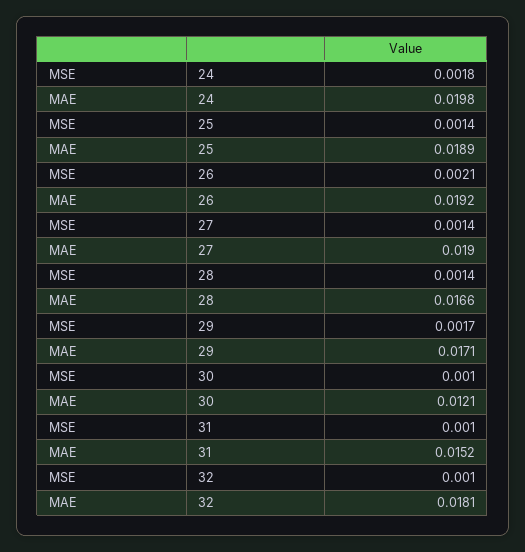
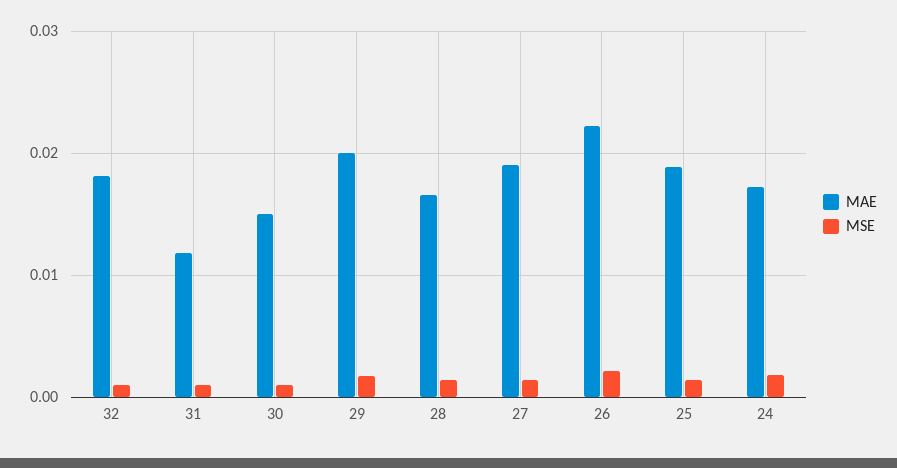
  {
    "MSE": {
      "24": 0.0018,
      "25": 0.0014,
      "26": 0.0021,
      "27": 0.0014,
      "28": 0.0014,
      "29": 0.0017,
      "30": 0.001,
      "31": 0.001,
      "32": 0.001
    },
    "MAE": {
-     "24": 0.0198,
+     "24": 0.017,
      "25": 0.0189,
-     "26": 0.0192,
+     "26": 0.022,
      "27": 0.019,
      "28": 0.0166,
-     "29": 0.0171,
+     "29": 0.02,
-     "30": 0.0121,
+     "30": 0.015,
-     "31": 0.0152,
+     "31": 0.012,
      "32": 0.0181
    }
  }

